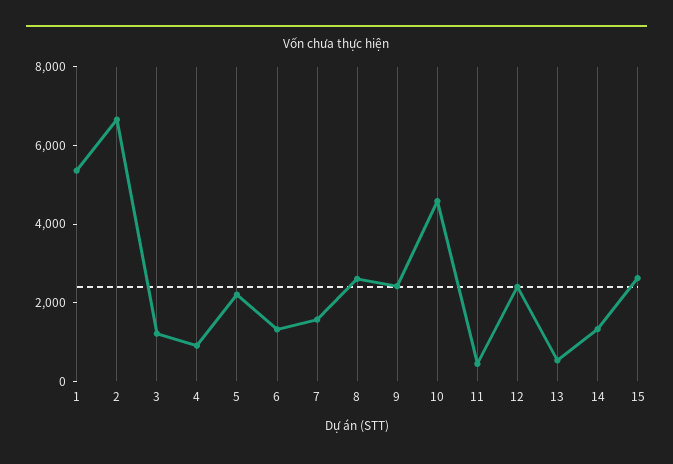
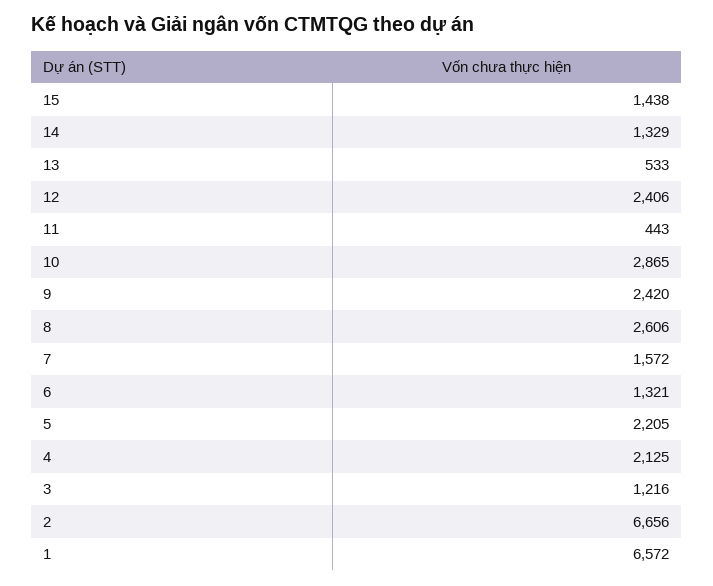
  {
-   "1": 5500,
+   "1": 6572,
    "2": 6656,
    "3": 1216,
-   "4": 1000,
+   "4": 2125,
    "5": 2205,
    "6": 1321,
    "7": 1572,
    "8": 2606,
    "9": 2420,
-   "10": 4500,
+   "10": 2865,
    "11": 443,
    "12": 2406,
    "13": 533,
    "14": 1329,
-   "15": 2500
+   "15": 1438
  }

